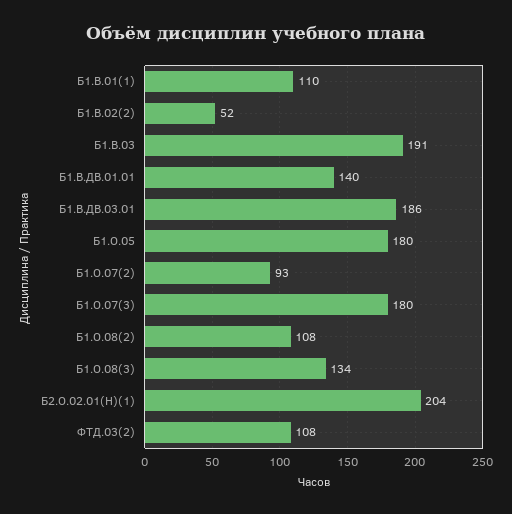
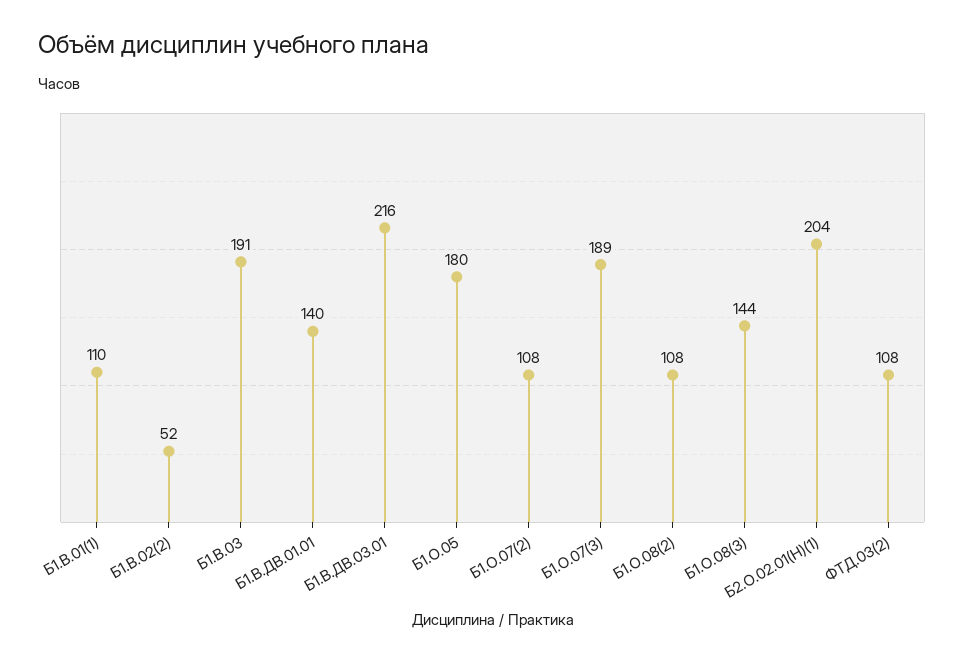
  {
    "Б1.В.01(1)": 110,
    "Б1.В.02(2)": 52,
    "Б1.В.03": 191,
    "Б1.В.ДВ.01.01": 140,
-   "Б1.В.ДВ.03.01": 186,
+   "Б1.В.ДВ.03.01": 216,
    "Б1.О.05": 180,
-   "Б1.О.07(2)": 93,
+   "Б1.О.07(2)": 108,
-   "Б1.О.07(3)": 180,
+   "Б1.О.07(3)": 189,
    "Б1.О.08(2)": 108,
-   "Б1.О.08(3)": 134,
+   "Б1.О.08(3)": 144,
    "Б2.О.02.01(Н)(1)": 204,
    "ФТД.03(2)": 108
  }

